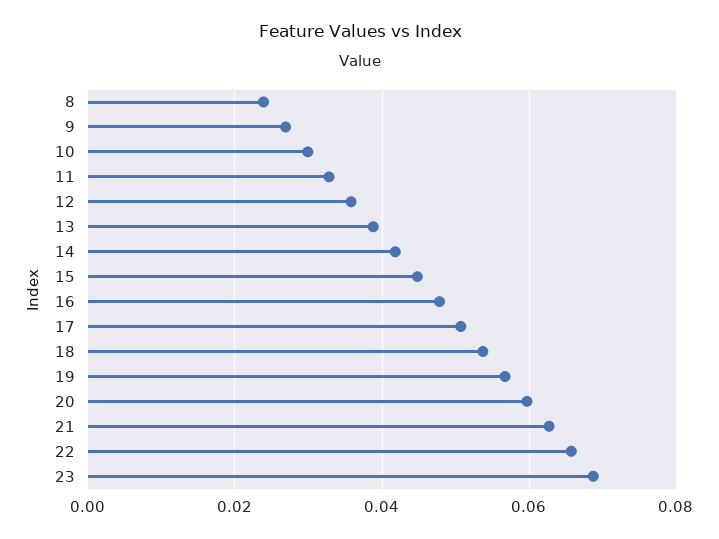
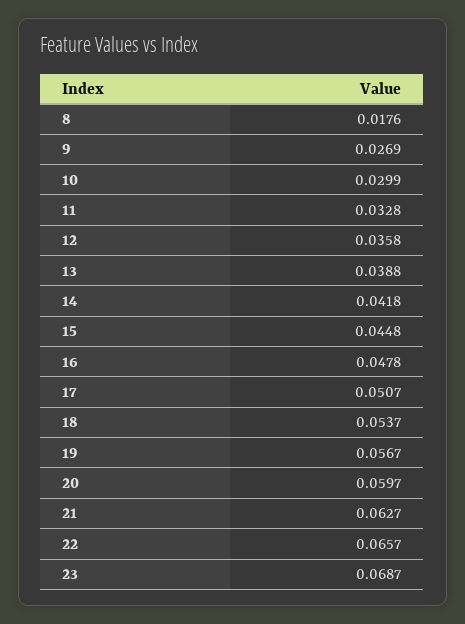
  {
-   "8": 0.024,
+   "8": 0.0176,
    "9": 0.0269,
    "10": 0.0299,
    "11": 0.0328,
    "12": 0.0358,
    "13": 0.0388,
    "14": 0.0418,
    "15": 0.0448,
    "16": 0.0478,
    "17": 0.0507,
    "18": 0.0537,
    "19": 0.0567,
    "20": 0.0597,
    "21": 0.0627,
    "22": 0.0657,
    "23": 0.0687
  }

